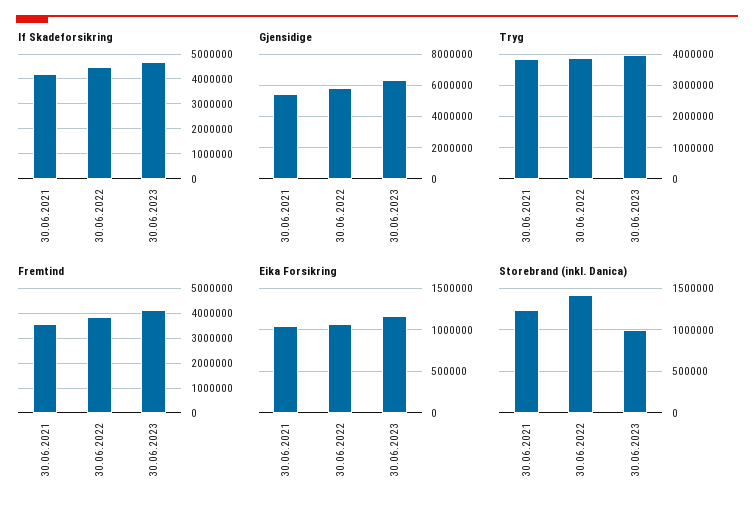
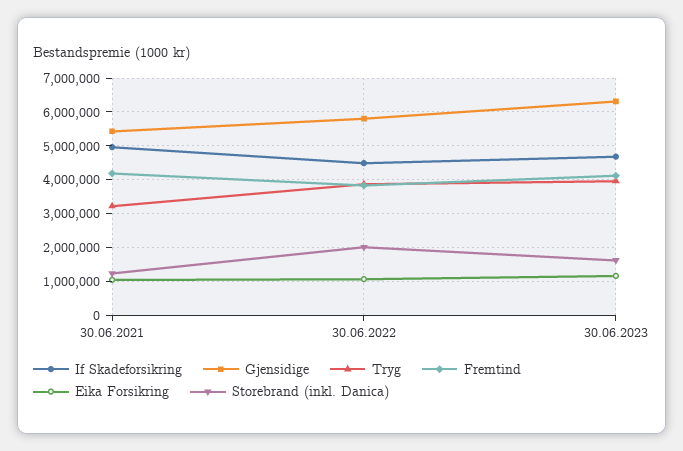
  {
    "If Skadeforsikring": {
-     "30.06.2021": 4250000,
+     "30.06.2021": 5000000,
      "30.06.2022": 4400000,
      "30.06.2023": 4600000
    },
    "Gjensidige": {
      "30.06.2021": 5400000,
      "30.06.2022": 5800000,
      "30.06.2023": 6400000
    },
    "Tryg": {
-     "30.06.2021": 3800000,
+     "30.06.2021": 3200000,
      "30.06.2022": 3800000,
      "30.06.2023": 4000000
    },
    "Fremtind": {
-     "30.06.2021": 3500000,
+     "30.06.2021": 4200000,
      "30.06.2022": 3800000,
      "30.06.2023": 4200000
    },
    "Eika Forsikring": {
      "30.06.2021": 1000000,
      "30.06.2022": 1100000,
      "30.06.2023": 1200000
    },
    "Storebrand (inkl. Danica)": {
      "30.06.2021": 1200000,
-     "30.06.2022": 1400000,
+     "30.06.2022": 2000000,
-     "30.06.2023": 1000000
+     "30.06.2023": 1600000
    }
  }

